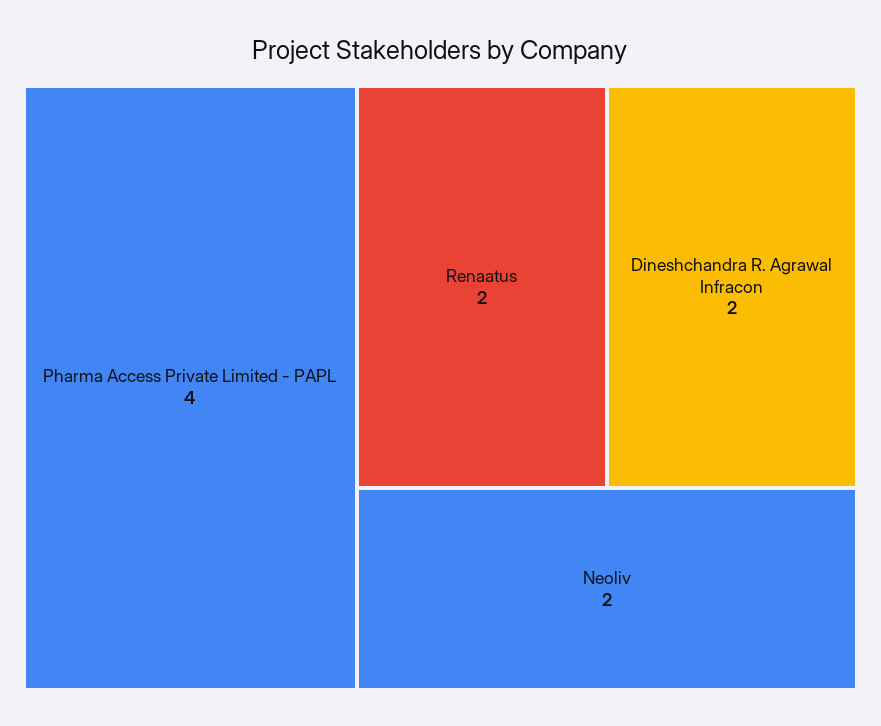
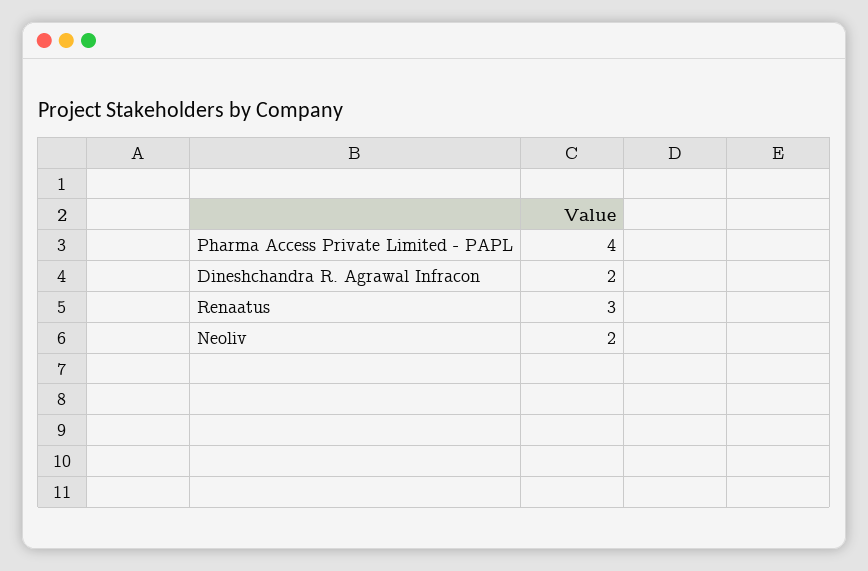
  {
    "Pharma Access Private Limited - PAPL": 4,
-   "Renaatus": 2,
+   "Renaatus": 3,
    "Dineshchandra R. Agrawal Infracon": 2,
    "Neoliv": 2
  }

